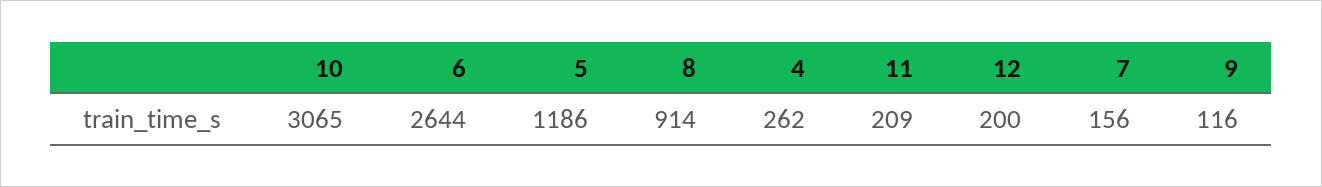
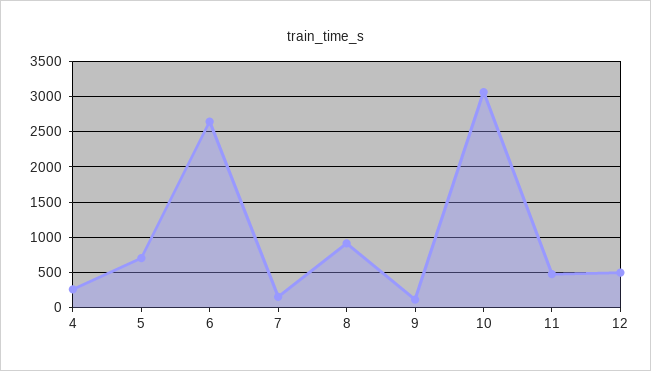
  {
    "10": 3065,
    "6": 2644,
-   "5": 1186,
+   "5": 700,
    "8": 914,
    "4": 262,
-   "11": 209,
+   "11": 500,
-   "12": 200,
+   "12": 500,
    "7": 156,
    "9": 116
  }

